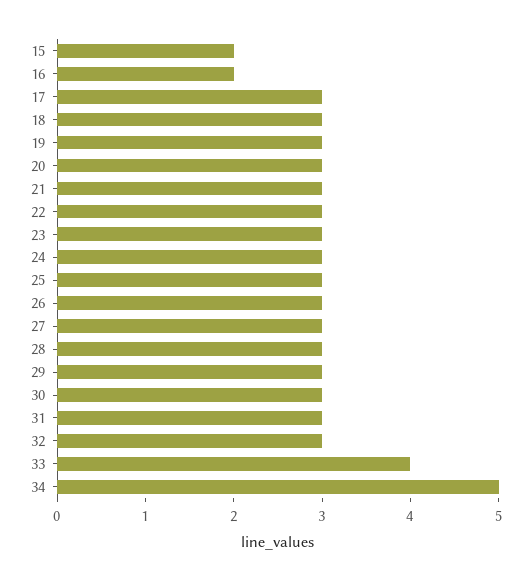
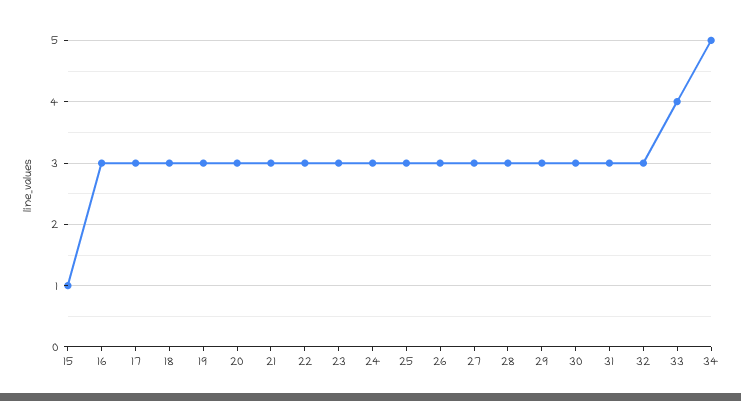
  {
-   "15": 2,
+   "15": 1,
-   "16": 2,
+   "16": 3,
    "17": 3,
    "18": 3,
    "19": 3,
    "20": 3,
    "21": 3,
    "22": 3,
    "23": 3,
    "24": 3,
    "25": 3,
    "26": 3,
    "27": 3,
    "28": 3,
    "29": 3,
    "30": 3,
    "31": 3,
    "32": 3,
    "33": 4,
    "34": 5
  }

